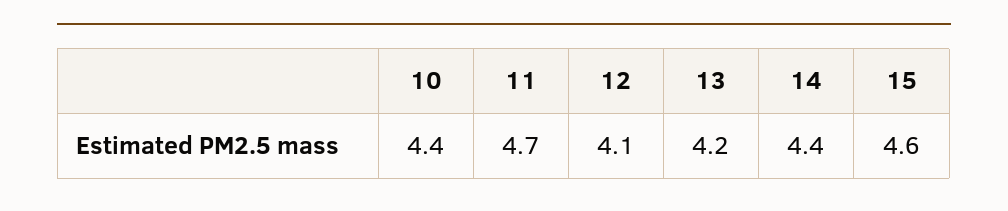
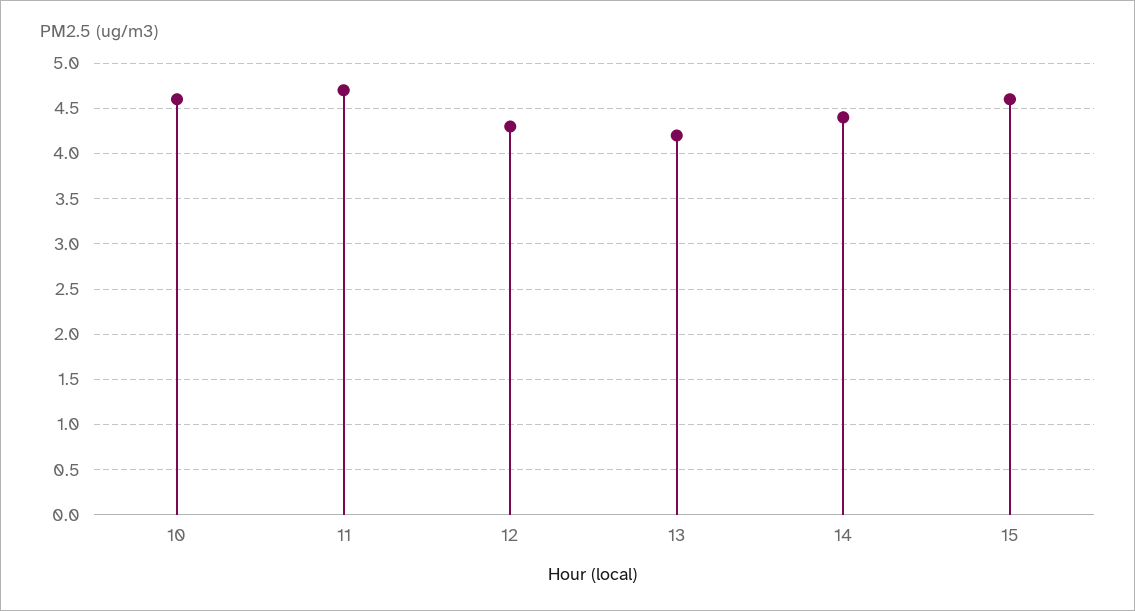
  {
-   "10": 4.4,
+   "10": 4.6,
    "11": 4.7,
-   "12": 4.1,
+   "12": 4.3,
    "13": 4.2,
    "14": 4.4,
    "15": 4.6
  }

